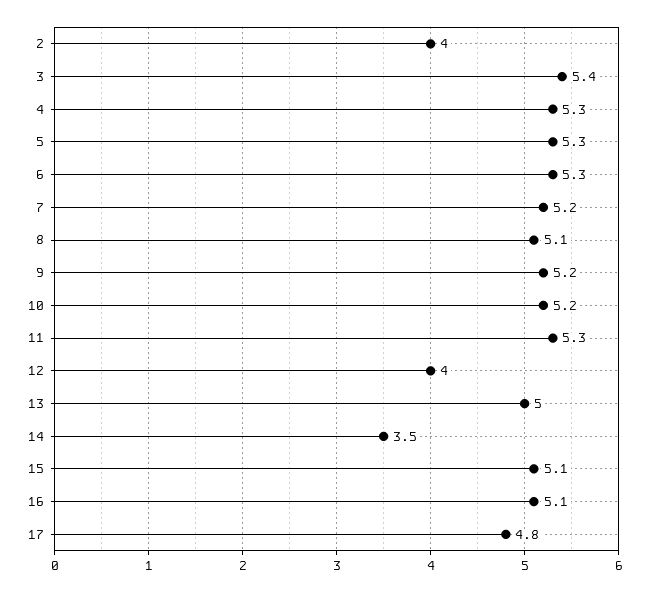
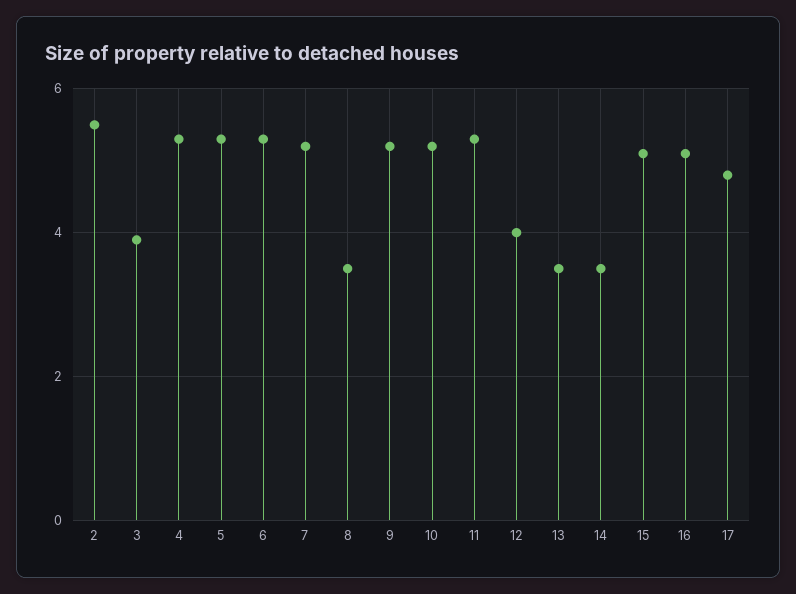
  {
-   "2": 4,
+   "2": 5.5,
-   "3": 5.4,
+   "3": 4,
    "4": 5.3,
    "5": 5.3,
    "6": 5.3,
    "7": 5.2,
-   "8": 5.1,
+   "8": 3.5,
    "9": 5.2,
    "10": 5.2,
    "11": 5.3,
    "12": 4,
-   "13": 5,
+   "13": 3.5,
    "14": 3.5,
    "15": 5.1,
    "16": 5.1,
    "17": 4.8
  }

